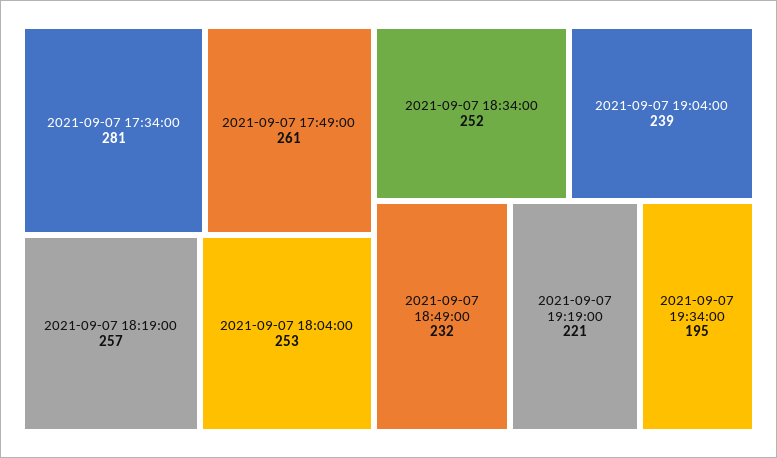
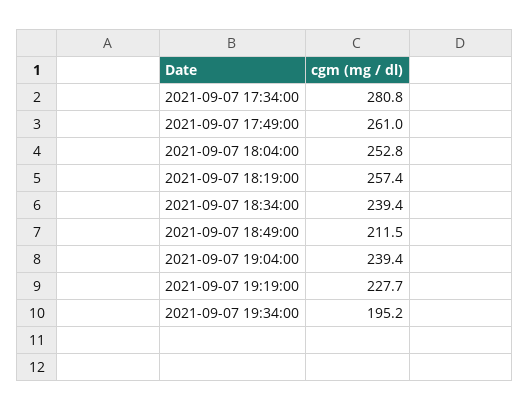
  {
    "2021-09-07 17:34:00": 280.8,
    "2021-09-07 17:49:00": 261,
    "2021-09-07 18:19:00": 257.4,
    "2021-09-07 18:04:00": 252.8,
-   "2021-09-07 18:34:00": 252,
+   "2021-09-07 18:34:00": 239.4,
    "2021-09-07 19:04:00": 239.4,
-   "2021-09-07 18:49:00": 232,
+   "2021-09-07 18:49:00": 211.5,
-   "2021-09-07 19:19:00": 221,
+   "2021-09-07 19:19:00": 227.7,
    "2021-09-07 19:34:00": 195.2
  }

